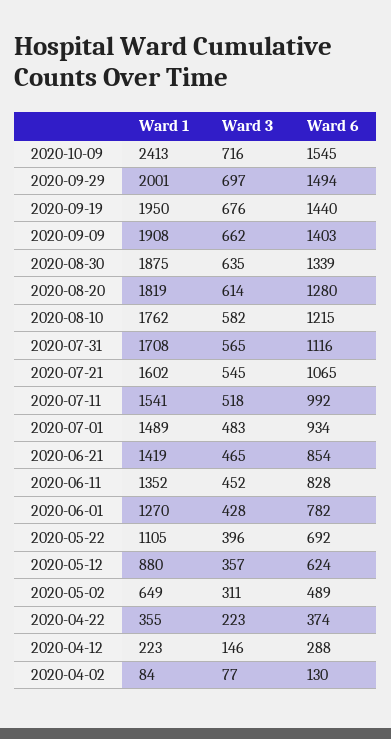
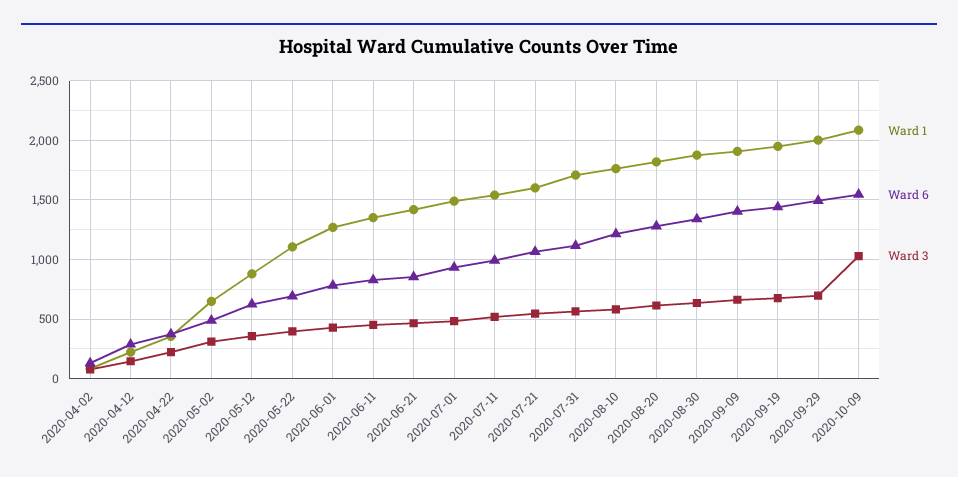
  {
    "Ward 1": {
-     "2020-10-09": 2413,
+     "2020-10-09": 2100,
      "2020-09-29": 2001,
      "2020-09-19": 1950,
      "2020-09-09": 1908,
      "2020-08-30": 1875,
      "2020-08-20": 1819,
      "2020-08-10": 1762,
      "2020-07-31": 1708,
      "2020-07-21": 1602,
      "2020-07-11": 1541,
      "2020-07-01": 1489,
      "2020-06-21": 1419,
      "2020-06-11": 1352,
      "2020-06-01": 1270,
      "2020-05-22": 1105,
      "2020-05-12": 880,
      "2020-05-02": 649,
      "2020-04-22": 355,
      "2020-04-12": 223,
      "2020-04-02": 84
    },
    "Ward 3": {
-     "2020-10-09": 716,
+     "2020-10-09": 1000,
      "2020-09-29": 697,
      "2020-09-19": 676,
      "2020-09-09": 662,
      "2020-08-30": 635,
      "2020-08-20": 614,
      "2020-08-10": 582,
      "2020-07-31": 565,
      "2020-07-21": 545,
      "2020-07-11": 518,
      "2020-07-01": 483,
      "2020-06-21": 465,
      "2020-06-11": 452,
      "2020-06-01": 428,
      "2020-05-22": 396,
      "2020-05-12": 357,
      "2020-05-02": 311,
      "2020-04-22": 223,
      "2020-04-12": 146,
      "2020-04-02": 77
    },
    "Ward 6": {
      "2020-10-09": 1545,
      "2020-09-29": 1494,
      "2020-09-19": 1440,
      "2020-09-09": 1403,
      "2020-08-30": 1339,
      "2020-08-20": 1280,
      "2020-08-10": 1215,
      "2020-07-31": 1116,
      "2020-07-21": 1065,
      "2020-07-11": 992,
      "2020-07-01": 934,
      "2020-06-21": 854,
      "2020-06-11": 828,
      "2020-06-01": 782,
      "2020-05-22": 692,
      "2020-05-12": 624,
      "2020-05-02": 489,
      "2020-04-22": 374,
      "2020-04-12": 288,
      "2020-04-02": 130
    }
  }

